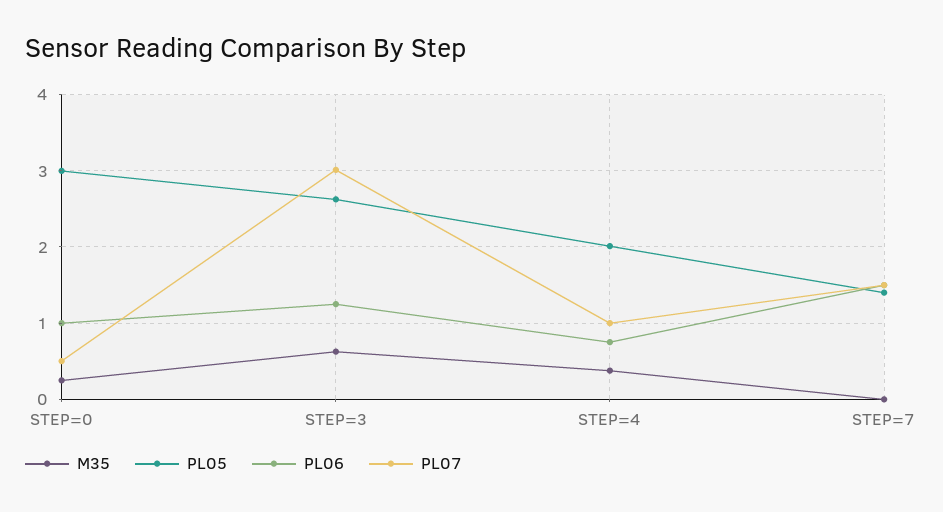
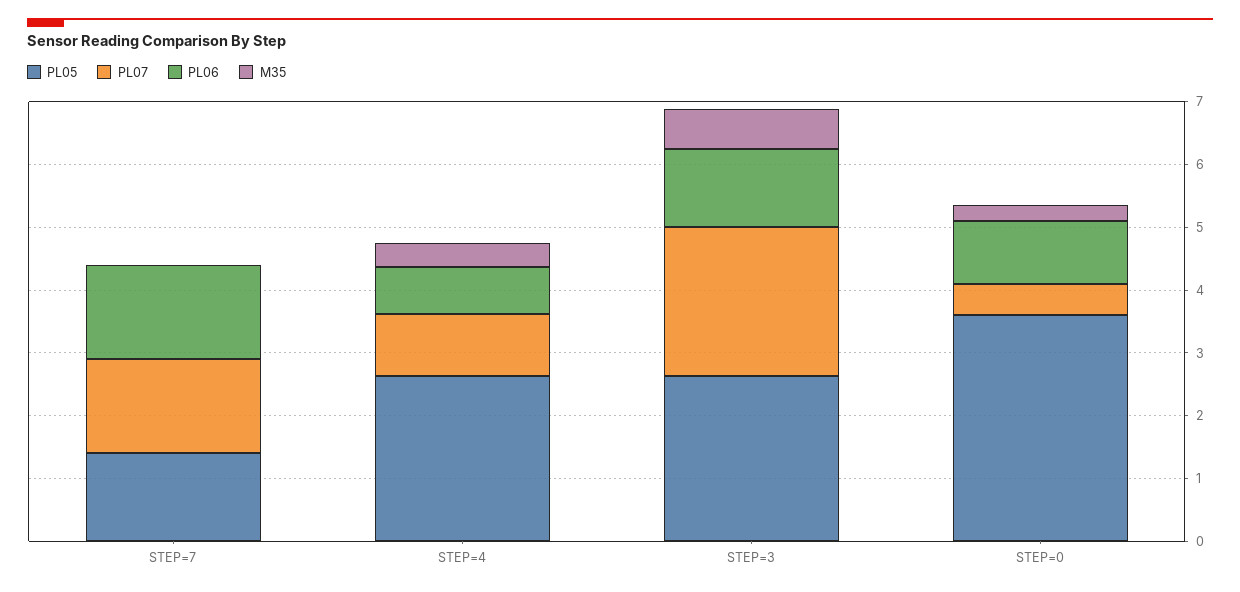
  {
    "M35": {
      "STEP=0": 0.3,
      "STEP=3": 0.6,
      "STEP=4": 0.4,
      "STEP=7": 0
    },
    "PL05": {
-     "STEP=0": 3,
+     "STEP=0": 3.6,
      "STEP=3": 2.6,
-     "STEP=4": 2,
+     "STEP=4": 2.6,
      "STEP=7": 1.4
    },
    "PL06": {
      "STEP=0": 1,
      "STEP=3": 1.3,
      "STEP=4": 0.8,
      "STEP=7": 1.5
    },
    "PL07": {
      "STEP=0": 0.5,
-     "STEP=3": 3,
+     "STEP=3": 2.4,
      "STEP=4": 1,
      "STEP=7": 1.5
    }
  }

